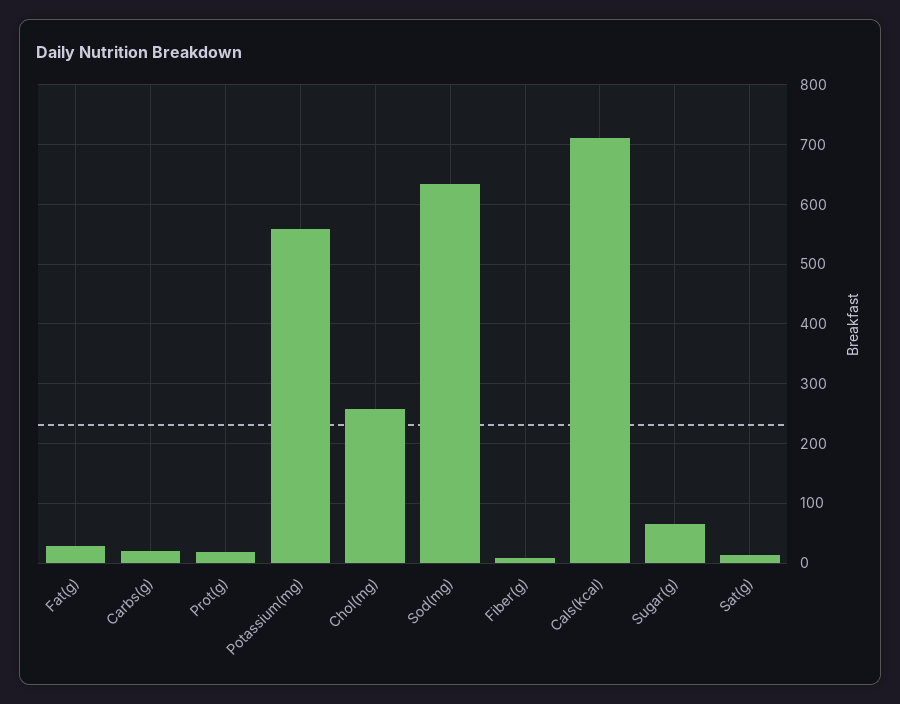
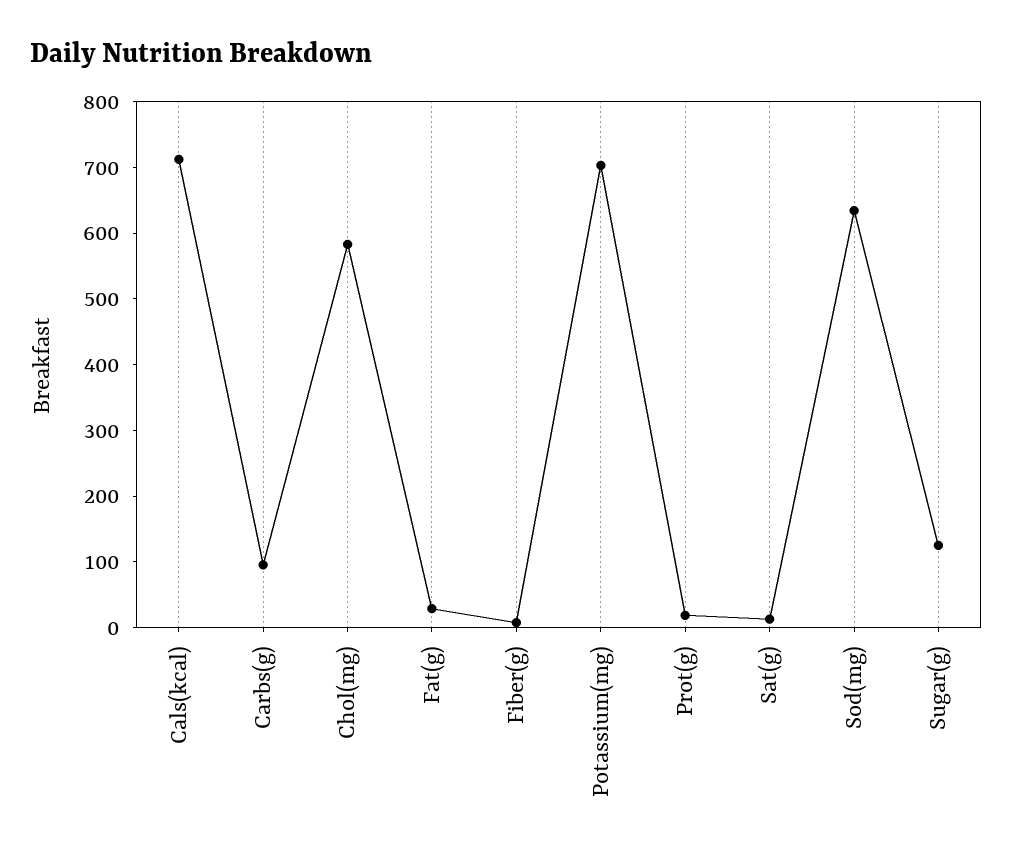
  {
    "Fat(g)": 20,
-   "Carbs(g)": 20,
+   "Carbs(g)": 100,
    "Prot(g)": 20,
-   "Potassium(mg)": 560,
+   "Potassium(mg)": 700,
-   "Chol(mg)": 260,
+   "Chol(mg)": 580,
    "Sod(mg)": 640,
    "Fiber(g)": 0,
    "Cals(kcal)": 720,
-   "Sugar(g)": 60,
+   "Sugar(g)": 120,
    "Sat(g)": 20
  }

